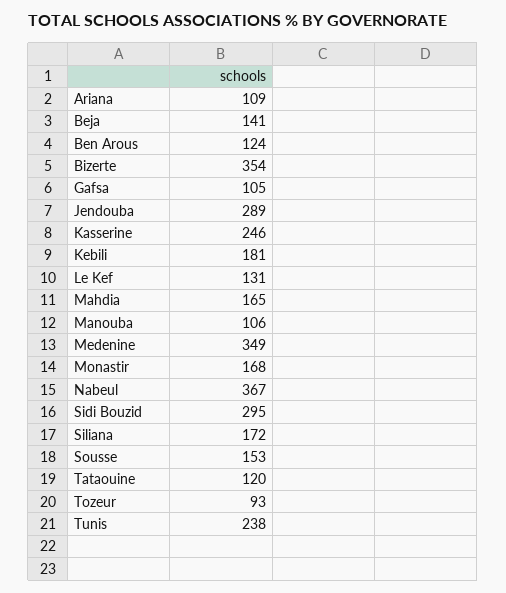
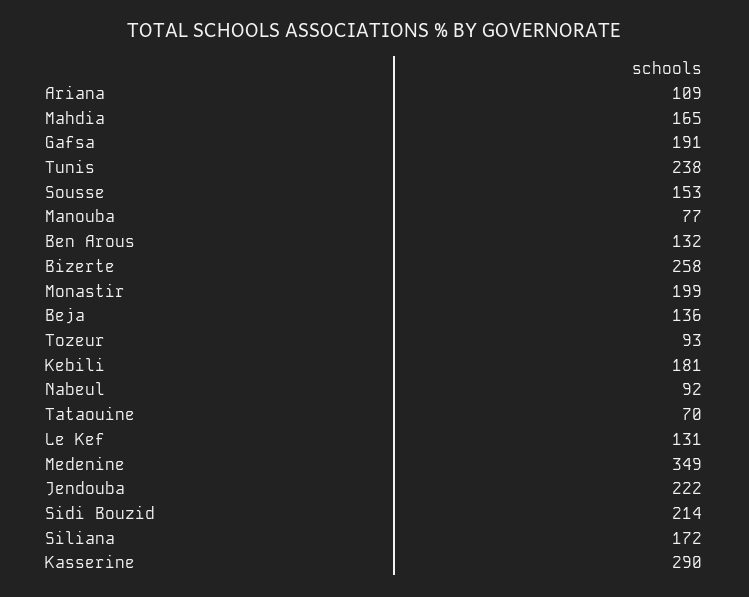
  {
    "Ariana": 109,
-   "Beja": 141,
+   "Beja": 136,
-   "Ben Arous": 124,
+   "Ben Arous": 132,
-   "Bizerte": 354,
+   "Bizerte": 258,
-   "Gafsa": 105,
+   "Gafsa": 191,
-   "Jendouba": 289,
+   "Jendouba": 222,
-   "Kasserine": 246,
+   "Kasserine": 290,
    "Kebili": 181,
    "Le Kef": 131,
    "Mahdia": 165,
-   "Manouba": 106,
+   "Manouba": 77,
    "Medenine": 349,
-   "Monastir": 168,
+   "Monastir": 199,
-   "Nabeul": 367,
+   "Nabeul": 92,
-   "Sidi Bouzid": 295,
+   "Sidi Bouzid": 214,
    "Siliana": 172,
    "Sousse": 153,
-   "Tataouine": 120,
+   "Tataouine": 70,
    "Tozeur": 93,
    "Tunis": 238
  }

